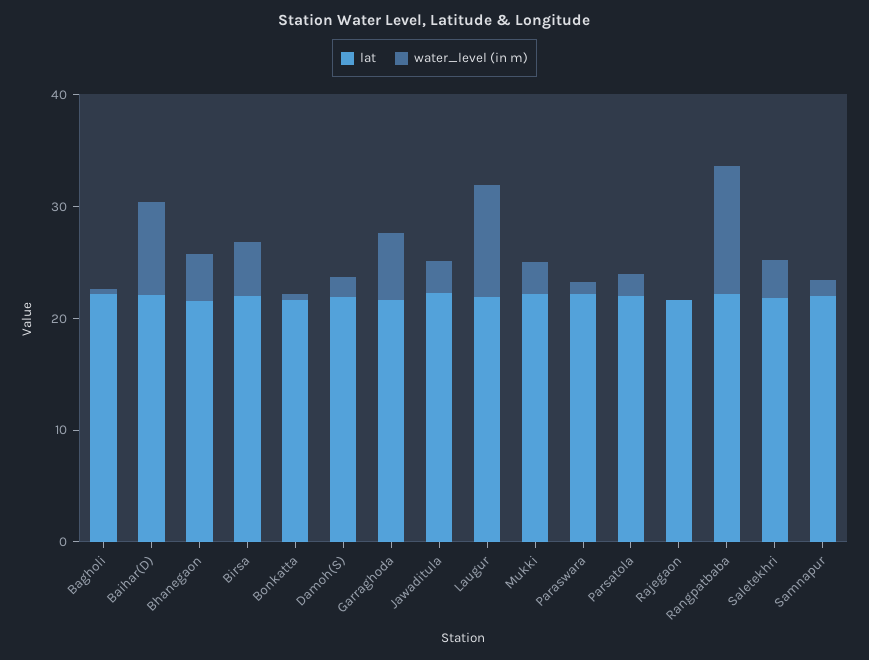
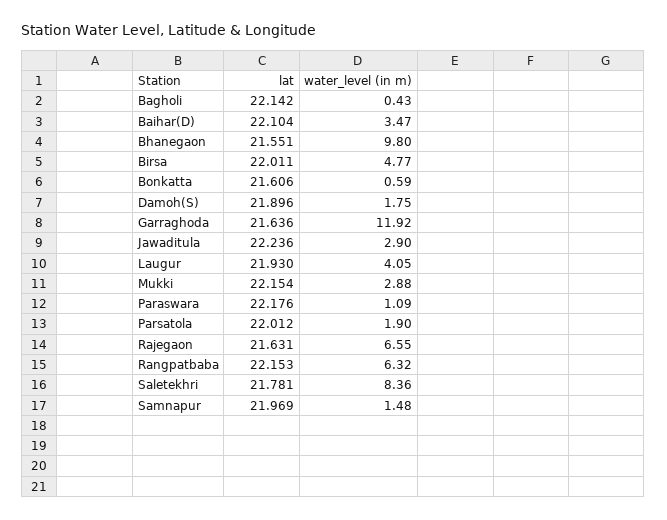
  {
    "lat": {
      "Bagholi": 22.142,
      "Baihar(D)": 22.104,
      "Bhanegaon": 21.551,
      "Birsa": 22.011,
      "Bonkatta": 21.606,
      "Damoh(S)": 21.896,
      "Garraghoda": 21.636,
      "Jawaditula": 22.236,
      "Laugur": 21.93,
      "Mukki": 22.154,
      "Paraswara": 22.176,
      "Parsatola": 22.012,
      "Rajegaon": 21.631,
      "Rangpatbaba": 22.153,
      "Saletekhri": 21.781,
      "Samnapur": 21.969
    },
    "water_level (in m)": {
      "Bagholi": 0.43,
-     "Baihar(D)": 8,
+     "Baihar(D)": 3.47,
-     "Bhanegaon": 4,
+     "Bhanegaon": 9.8,
      "Birsa": 4.77,
      "Bonkatta": 0.59,
      "Damoh(S)": 1.75,
-     "Garraghoda": 6,
+     "Garraghoda": 11.92,
      "Jawaditula": 2.9,
-     "Laugur": 10,
+     "Laugur": 4.05,
      "Mukki": 2.88,
      "Paraswara": 1.09,
      "Parsatola": 1.9,
-     "Rajegaon": 0,
+     "Rajegaon": 6.55,
-     "Rangpatbaba": 12,
+     "Rangpatbaba": 6.32,
-     "Saletekhri": 4,
+     "Saletekhri": 8.36,
      "Samnapur": 1.48
    }
  }

